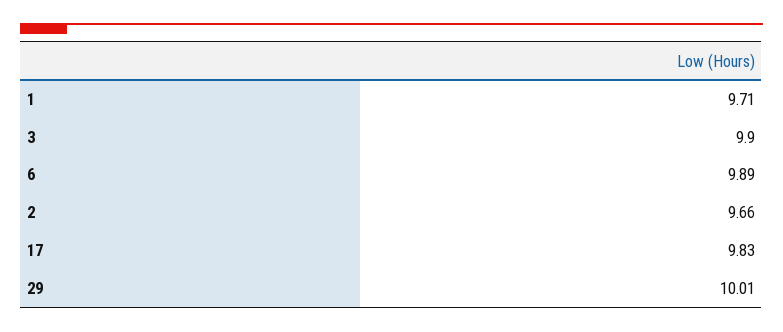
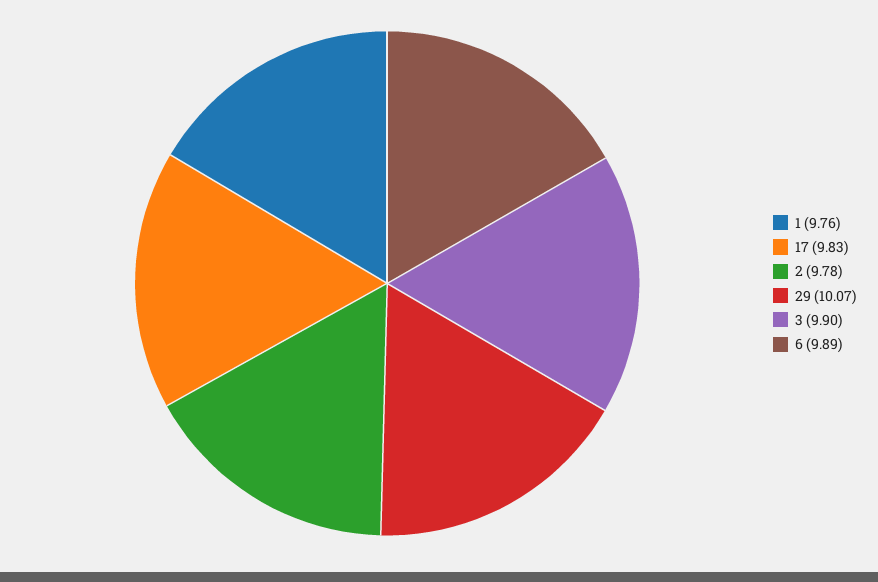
  {
-   "1": 9.71,
+   "1": 9.76,
    "3": 9.9,
    "6": 9.89,
-   "2": 9.66,
+   "2": 9.78,
    "17": 9.83,
-   "29": 10.01
+   "29": 10.07
  }

